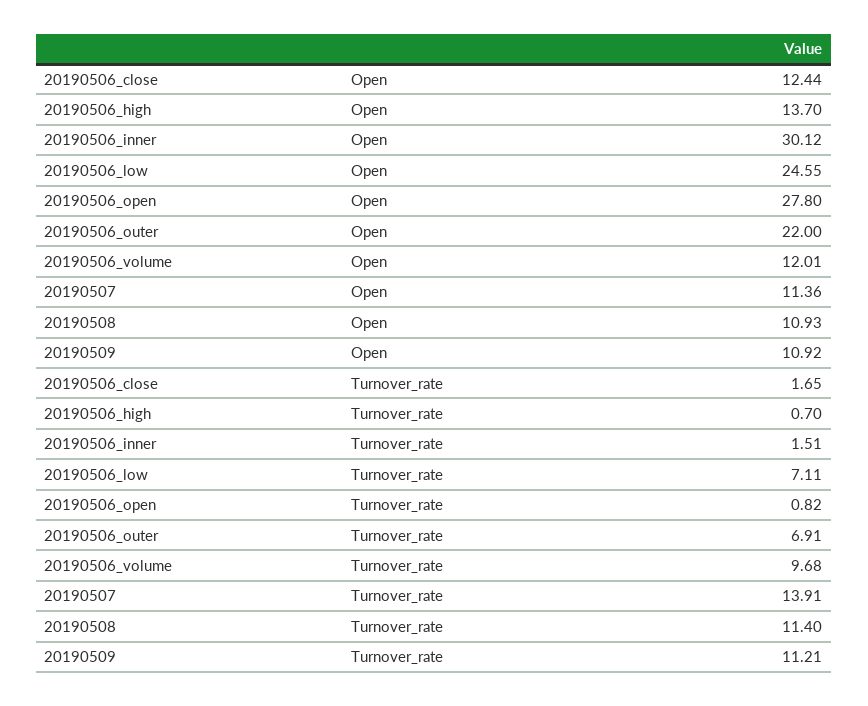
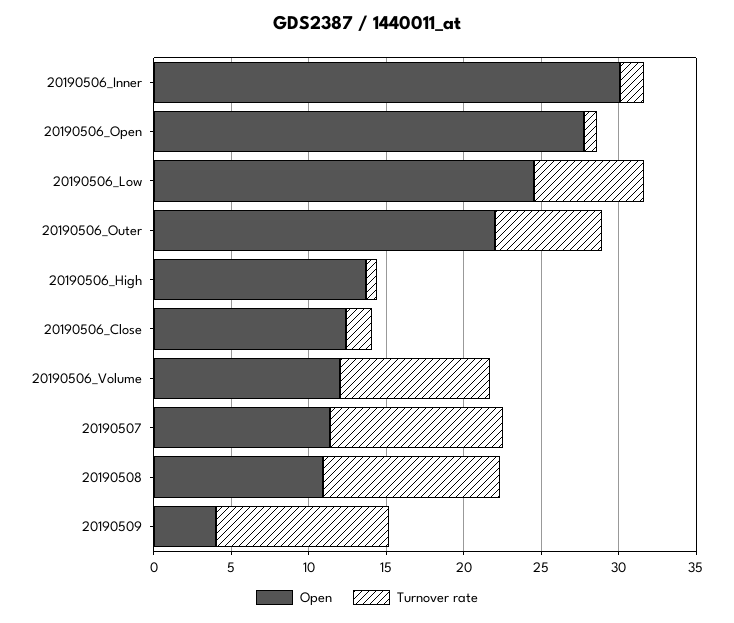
  {
    "Open": {
      "20190506_close": 12.44,
      "20190506_high": 13.7,
      "20190506_inner": 30.12,
      "20190506_low": 24.55,
      "20190506_open": 27.8,
      "20190506_outer": 22,
      "20190506_volume": 12.01,
      "20190507": 11.36,
      "20190508": 10.93,
-     "20190509": 10.92
+     "20190509": 4
    },
    "Turnover_rate": {
      "20190506_close": 1.65,
      "20190506_high": 0.7,
      "20190506_inner": 1.51,
      "20190506_low": 7.11,
      "20190506_open": 0.82,
      "20190506_outer": 6.91,
      "20190506_volume": 9.68,
-     "20190507": 13.91,
+     "20190507": 11,
      "20190508": 11.4,
      "20190509": 11.21
    }
  }

